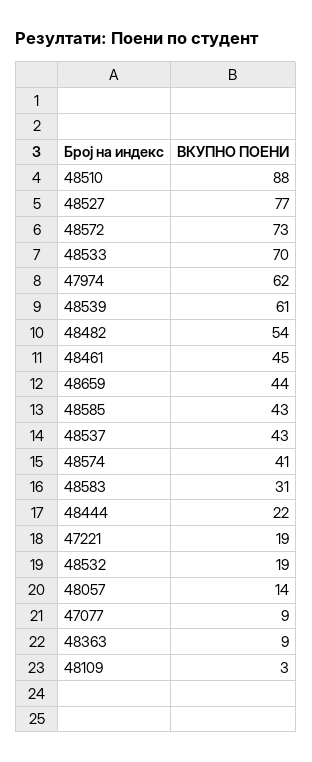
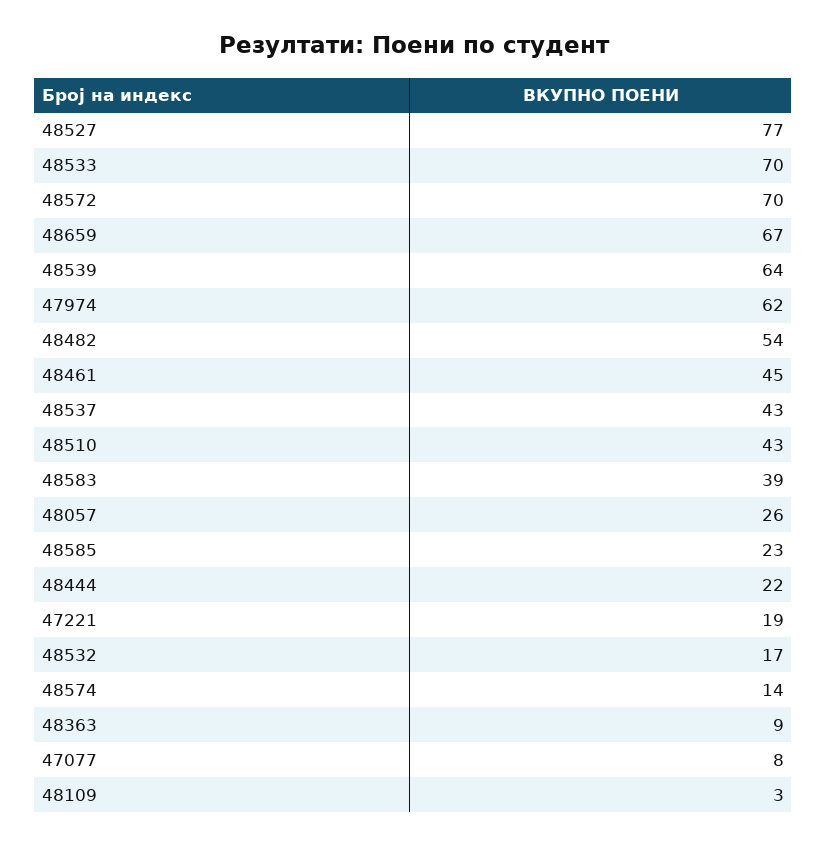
  {
-   "48510": 88,
+   "48510": 43,
    "48527": 77,
-   "48572": 73,
+   "48572": 70,
    "48533": 70,
    "47974": 62,
-   "48539": 61,
+   "48539": 64,
    "48482": 54,
    "48461": 45,
-   "48659": 44,
+   "48659": 67,
-   "48585": 43,
+   "48585": 23,
    "48537": 43,
-   "48574": 41,
+   "48574": 14,
-   "48583": 31,
+   "48583": 39,
    "48444": 22,
    "47221": 19,
-   "48532": 19,
+   "48532": 17,
-   "48057": 14,
+   "48057": 26,
-   "47077": 9,
+   "47077": 8,
    "48363": 9,
    "48109": 3
  }

